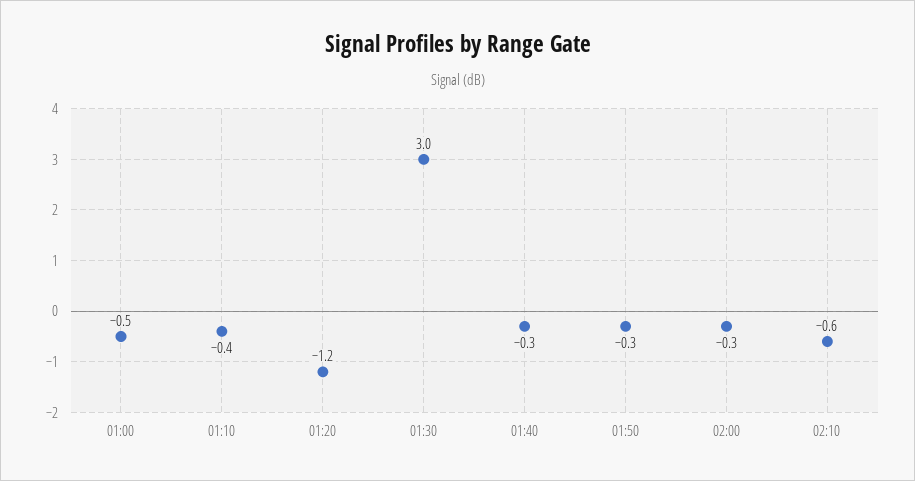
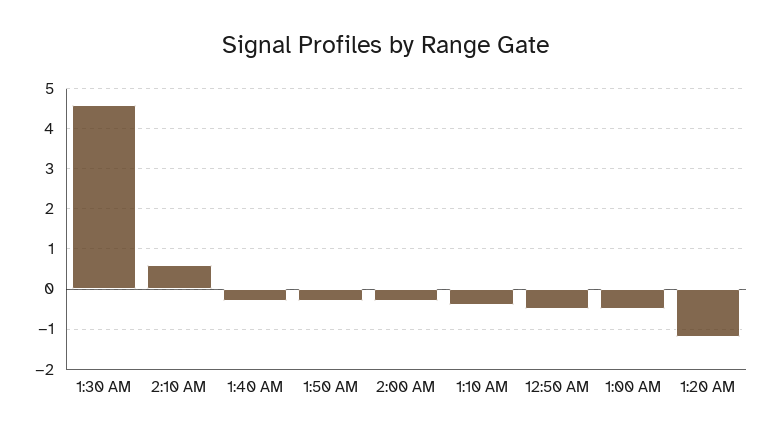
  {
    "01:00": -0.5,
    "01:10": -0.4,
    "01:20": -1.2,
-   "01:30": 3,
+   "01:30": 4.5,
    "01:40": -0.3,
    "01:50": -0.3,
    "02:00": -0.3,
-   "02:10": -0.6
+   "02:10": 0.5,
+   "12:50 AM": -0.5
  }

